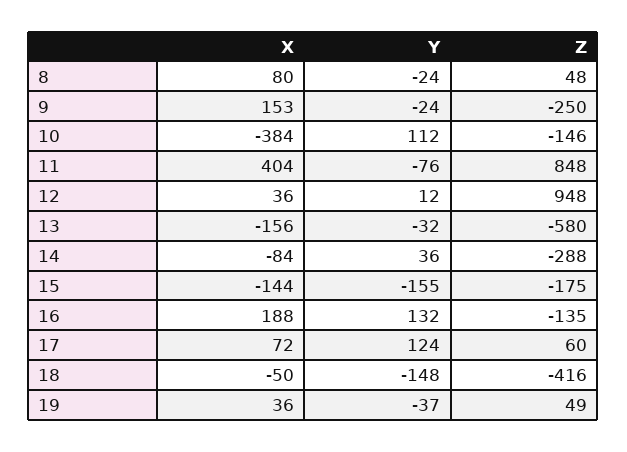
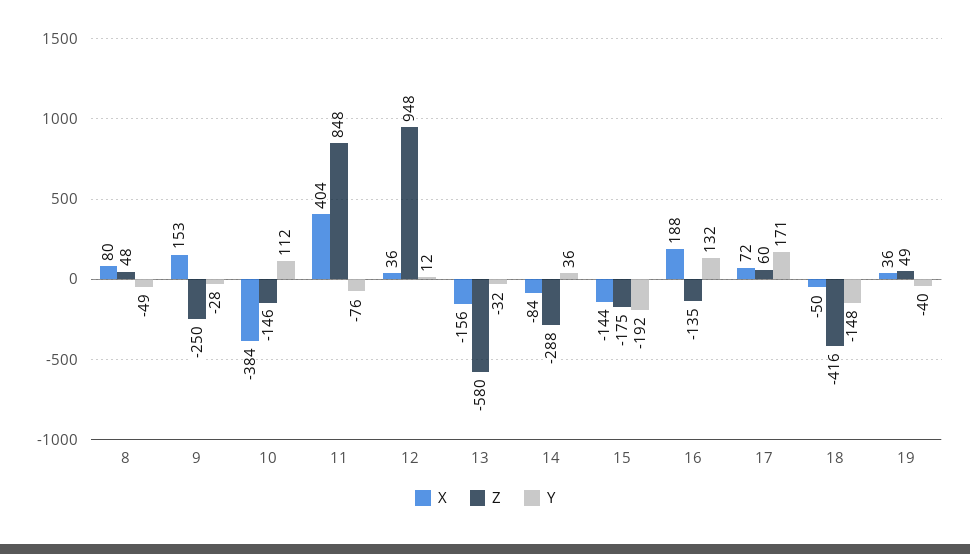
  {
    "X": {
      "8": 80,
      "9": 153,
      "10": -384,
      "11": 404,
      "12": 36,
      "13": -156,
      "14": -84,
      "15": -144,
      "16": 188,
      "17": 72,
      "18": -50,
      "19": 36
    },
    "Y": {
-     "8": -24,
+     "8": -49,
-     "9": -24,
+     "9": -28,
      "10": 112,
      "11": -76,
      "12": 12,
      "13": -32,
      "14": 36,
-     "15": -155,
+     "15": -192,
      "16": 132,
-     "17": 124,
+     "17": 171,
      "18": -148,
-     "19": -37
+     "19": -40
    },
    "Z": {
      "8": 48,
      "9": -250,
      "10": -146,
      "11": 848,
      "12": 948,
      "13": -580,
      "14": -288,
      "15": -175,
      "16": -135,
      "17": 60,
      "18": -416,
      "19": 49
    }
  }

